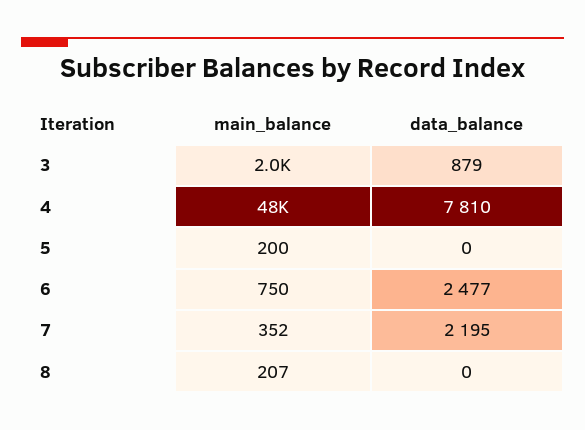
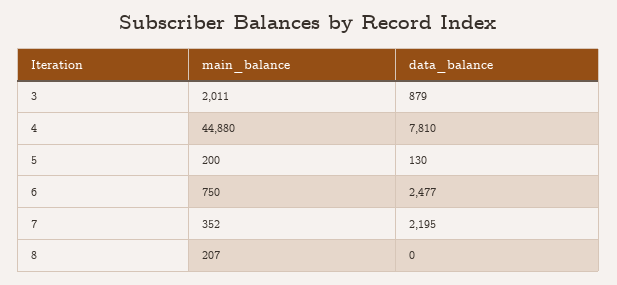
  {
    "main_balance": {
      "3": 2011,
-     "4": 48000,
+     "4": 44880,
      "5": 200,
      "6": 750,
      "7": 352,
      "8": 207
    },
    "data_balance": {
      "3": 879,
      "4": 7810,
-     "5": 0,
+     "5": 130,
      "6": 2477,
      "7": 2195,
      "8": 0
    }
  }

